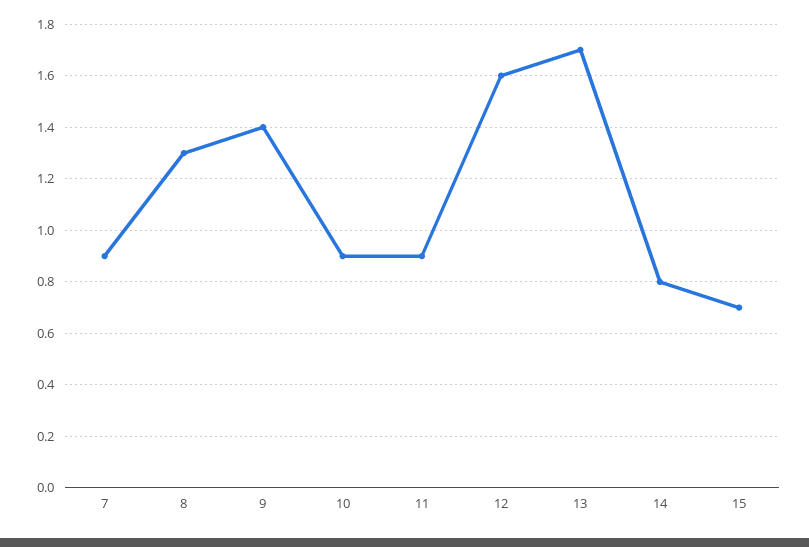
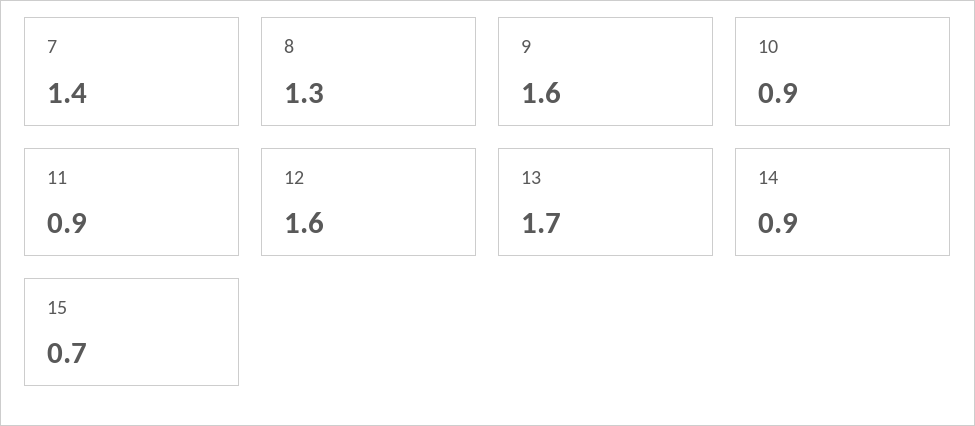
  {
-   "7": 0.9,
+   "7": 1.4,
    "8": 1.3,
-   "9": 1.4,
+   "9": 1.6,
    "10": 0.9,
    "11": 0.9,
    "12": 1.6,
    "13": 1.7,
-   "14": 0.8,
+   "14": 0.9,
    "15": 0.7
  }

